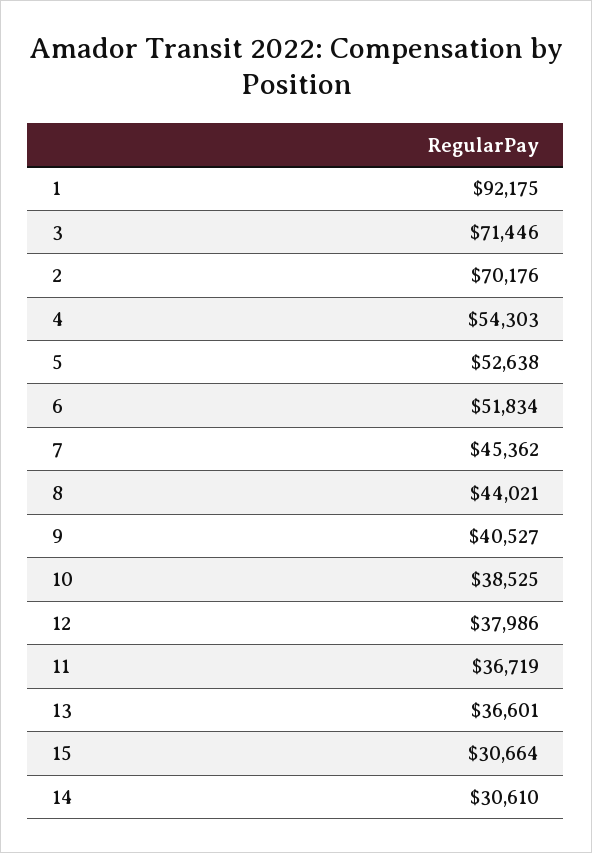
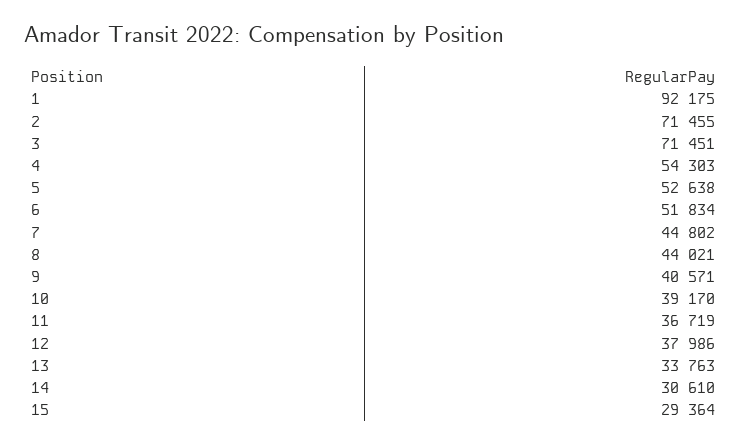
  {
    "1": 92175,
-   "3": 71446,
+   "3": 71451,
-   "2": 70176,
+   "2": 71455,
    "4": 54303,
    "5": 52638,
    "6": 51834,
-   "7": 45362,
+   "7": 44802,
    "8": 44021,
-   "9": 40527,
+   "9": 40571,
-   "10": 38525,
+   "10": 39170,
    "12": 37986,
    "11": 36719,
-   "13": 36601,
+   "13": 33763,
-   "15": 30664,
+   "15": 29364,
    "14": 30610
  }

